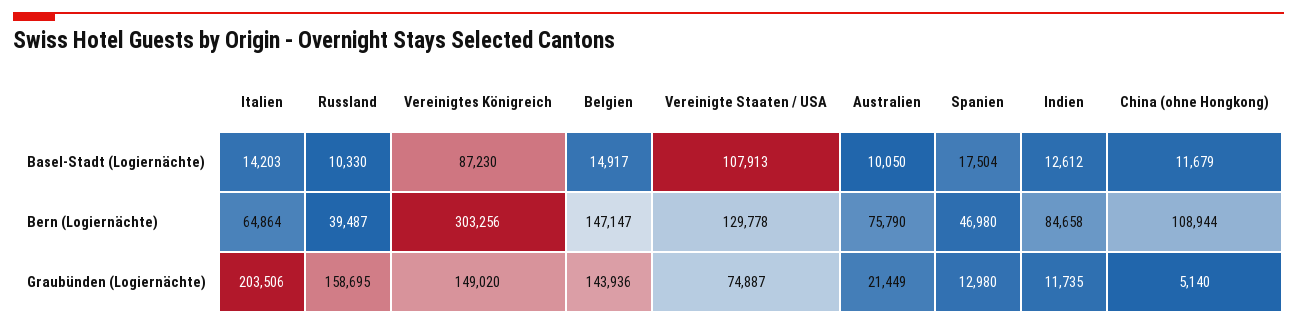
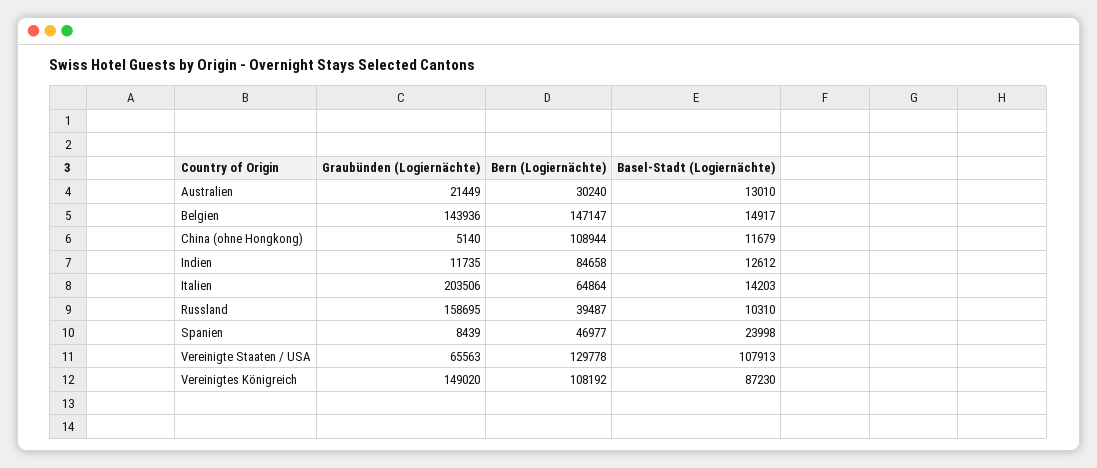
  {
    "Italien": {
      "Basel-Stadt (Logiernächte)": 14203,
      "Bern (Logiernächte)": 64864,
      "Graubünden (Logiernächte)": 203506
    },
    "Russland": {
-     "Basel-Stadt (Logiernächte)": 10330,
+     "Basel-Stadt (Logiernächte)": 10310,
      "Bern (Logiernächte)": 39487,
      "Graubünden (Logiernächte)": 158695
    },
    "Vereinigtes Königreich": {
      "Basel-Stadt (Logiernächte)": 87230,
-     "Bern (Logiernächte)": 303256,
+     "Bern (Logiernächte)": 108192,
      "Graubünden (Logiernächte)": 149020
    },
    "Belgien": {
      "Basel-Stadt (Logiernächte)": 14917,
      "Bern (Logiernächte)": 147147,
      "Graubünden (Logiernächte)": 143936
    },
    "Vereinigte Staaten / USA": {
      "Basel-Stadt (Logiernächte)": 107913,
      "Bern (Logiernächte)": 129778,
-     "Graubünden (Logiernächte)": 74887
+     "Graubünden (Logiernächte)": 65563
    },
    "Australien": {
-     "Basel-Stadt (Logiernächte)": 10050,
+     "Basel-Stadt (Logiernächte)": 13010,
-     "Bern (Logiernächte)": 75790,
+     "Bern (Logiernächte)": 30240,
      "Graubünden (Logiernächte)": 21449
    },
    "Spanien": {
-     "Basel-Stadt (Logiernächte)": 17504,
+     "Basel-Stadt (Logiernächte)": 23998,
-     "Bern (Logiernächte)": 46980,
+     "Bern (Logiernächte)": 46977,
-     "Graubünden (Logiernächte)": 12980
+     "Graubünden (Logiernächte)": 8439
    },
    "Indien": {
      "Basel-Stadt (Logiernächte)": 12612,
      "Bern (Logiernächte)": 84658,
      "Graubünden (Logiernächte)": 11735
    },
    "China (ohne Hongkong)": {
      "Basel-Stadt (Logiernächte)": 11679,
      "Bern (Logiernächte)": 108944,
      "Graubünden (Logiernächte)": 5140
    }
  }

